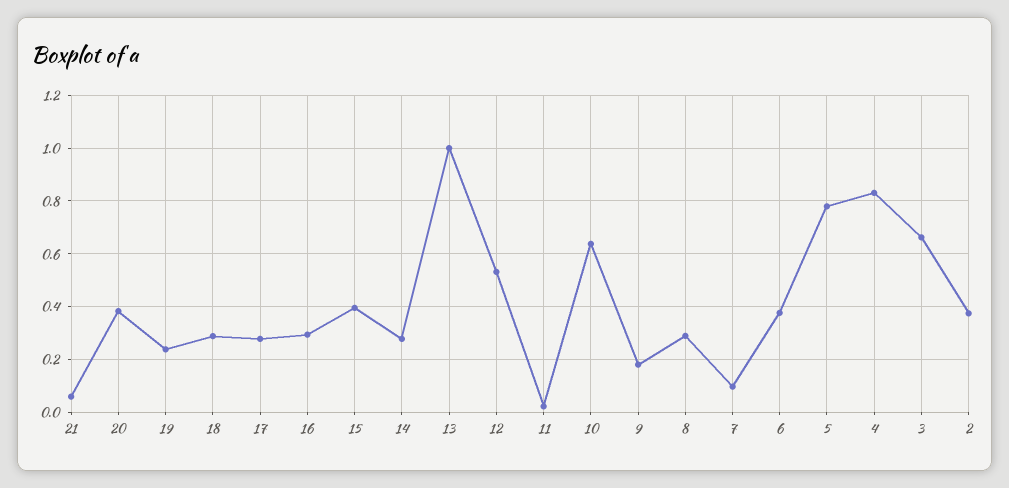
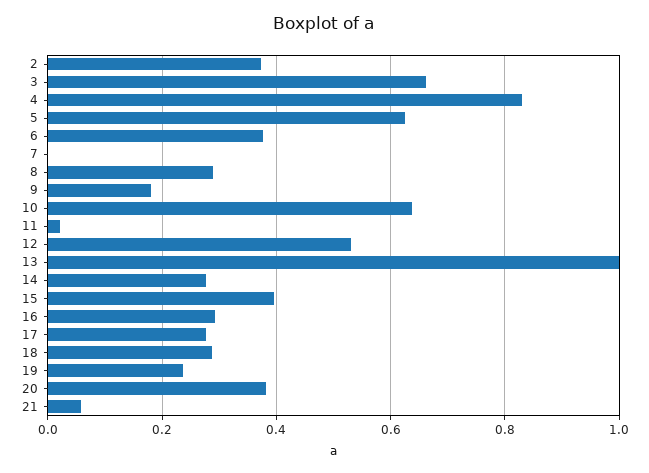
  {
    "21": 0.06,
    "20": 0.38,
    "19": 0.24,
    "18": 0.28,
    "17": 0.28,
    "16": 0.3,
    "15": 0.4,
    "14": 0.28,
    "13": 1,
    "12": 0.54,
    "11": 0.02,
    "10": 0.64,
    "9": 0.18,
    "8": 0.28,
-   "7": 0.1,
+   "7": 0,
    "6": 0.38,
-   "5": 0.775,
+   "5": 0.62,
    "4": 0.84,
    "3": 0.66,
    "2": 0.38
  }

